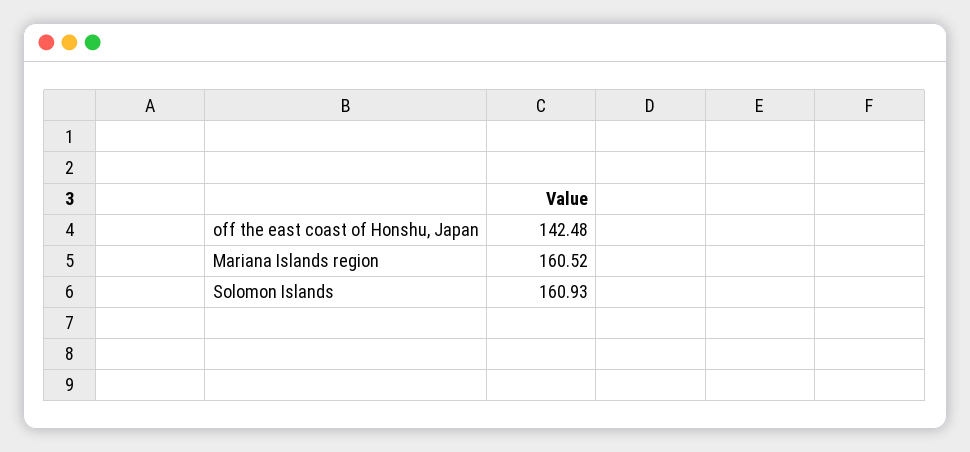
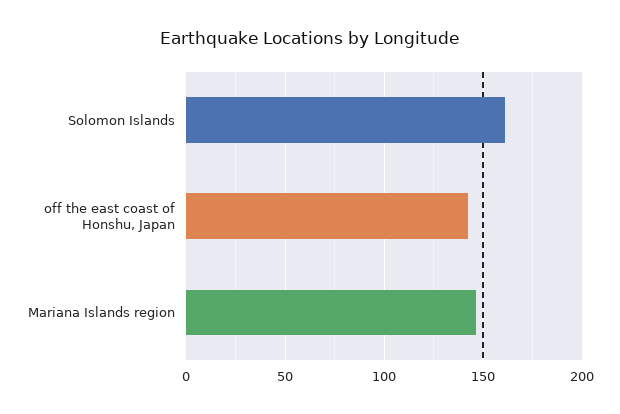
  {
    "off the east coast of Honshu, Japan": 142.48,
-   "Mariana Islands region": 160.52,
+   "Mariana Islands region": 145,
    "Solomon Islands": 160.93
  }

